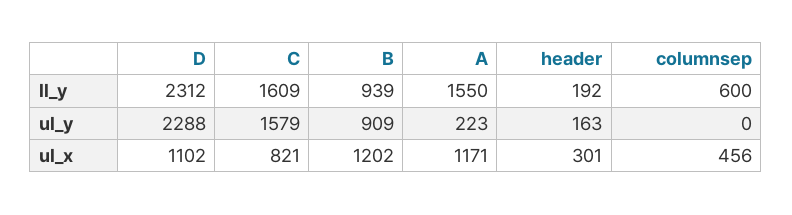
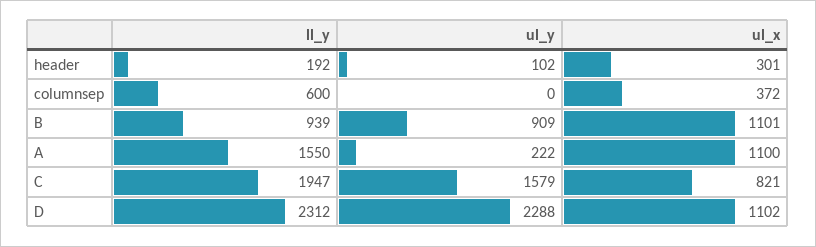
  {
    "D": {
      "ll_y": 2312,
      "ul_y": 2288,
      "ul_x": 1102
    },
    "C": {
-     "ll_y": 1609,
+     "ll_y": 1947,
      "ul_y": 1579,
      "ul_x": 821
    },
    "B": {
      "ll_y": 939,
      "ul_y": 909,
-     "ul_x": 1202
+     "ul_x": 1101
    },
    "A": {
      "ll_y": 1550,
-     "ul_y": 223,
+     "ul_y": 222,
-     "ul_x": 1171
+     "ul_x": 1100
    },
    "header": {
      "ll_y": 192,
-     "ul_y": 163,
+     "ul_y": 102,
      "ul_x": 301
    },
    "columnsep": {
      "ll_y": 600,
      "ul_y": 0,
-     "ul_x": 456
+     "ul_x": 372
    }
  }

